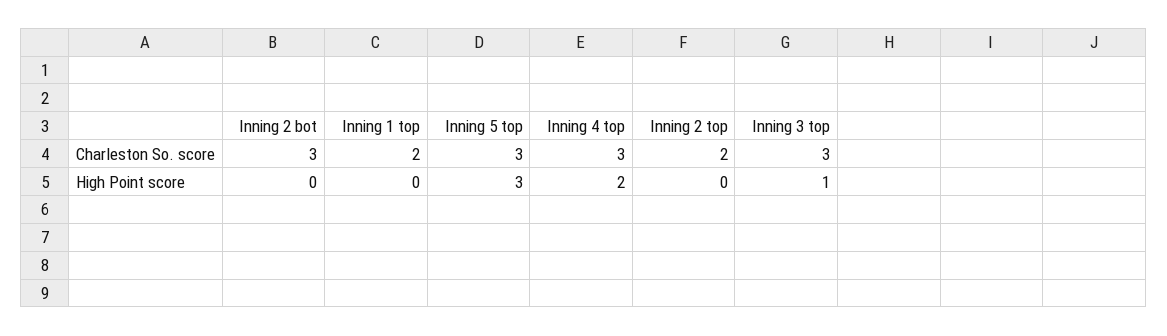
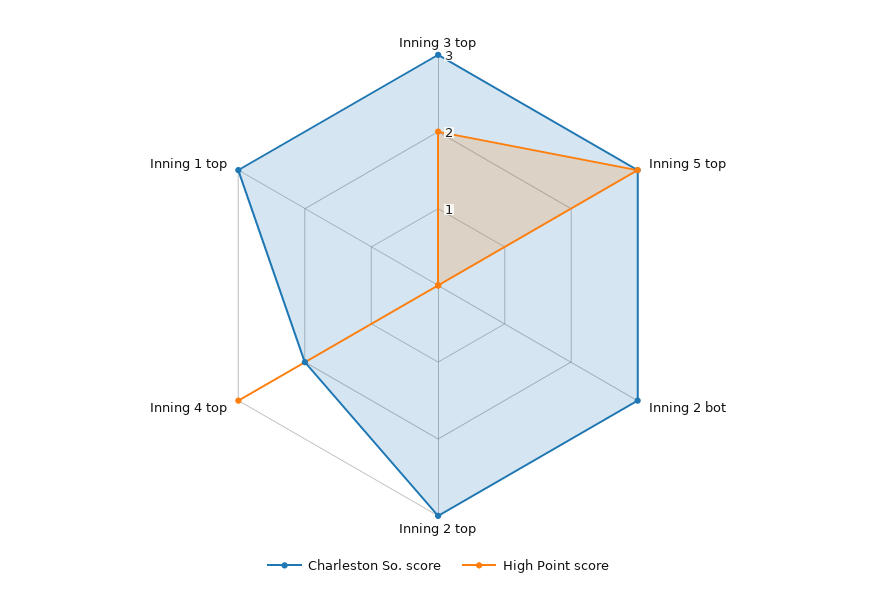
  {
    "Charleston So. score": {
      "Inning 2 bot": 3,
-     "Inning 1 top": 2,
+     "Inning 1 top": 3,
      "Inning 5 top": 3,
-     "Inning 4 top": 3,
+     "Inning 4 top": 2,
-     "Inning 2 top": 2,
+     "Inning 2 top": 3,
      "Inning 3 top": 3
    },
    "High Point score": {
      "Inning 2 bot": 0,
      "Inning 1 top": 0,
      "Inning 5 top": 3,
-     "Inning 4 top": 2,
+     "Inning 4 top": 3,
      "Inning 2 top": 0,
-     "Inning 3 top": 1
+     "Inning 3 top": 2
    }
  }

